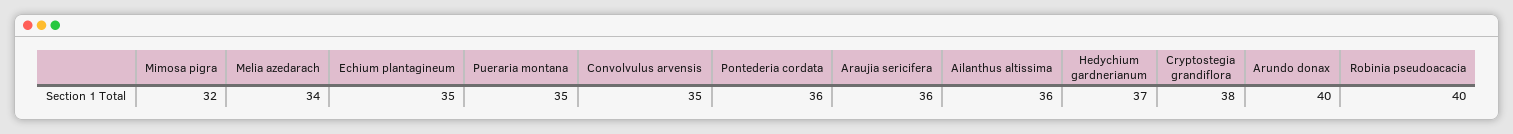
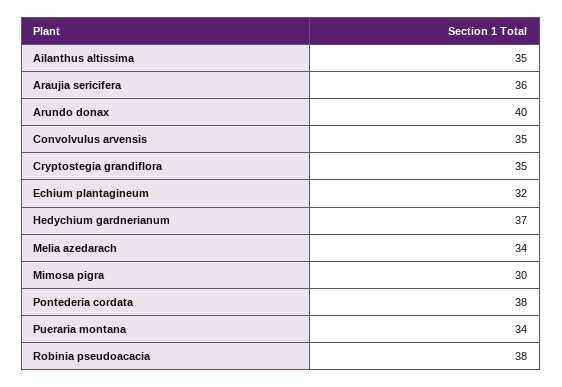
  {
-   "Mimosa pigra": 32,
+   "Mimosa pigra": 30,
    "Melia azedarach": 34,
-   "Echium plantagineum": 35,
+   "Echium plantagineum": 32,
-   "Pueraria montana": 35,
+   "Pueraria montana": 34,
    "Convolvulus arvensis": 35,
-   "Pontederia cordata": 36,
+   "Pontederia cordata": 38,
    "Araujia sericifera": 36,
-   "Ailanthus altissima": 36,
+   "Ailanthus altissima": 35,
    "Hedychium gardnerianum": 37,
-   "Cryptostegia grandiflora": 38,
+   "Cryptostegia grandiflora": 35,
    "Arundo donax": 40,
-   "Robinia pseudoacacia": 40
+   "Robinia pseudoacacia": 38
  }

